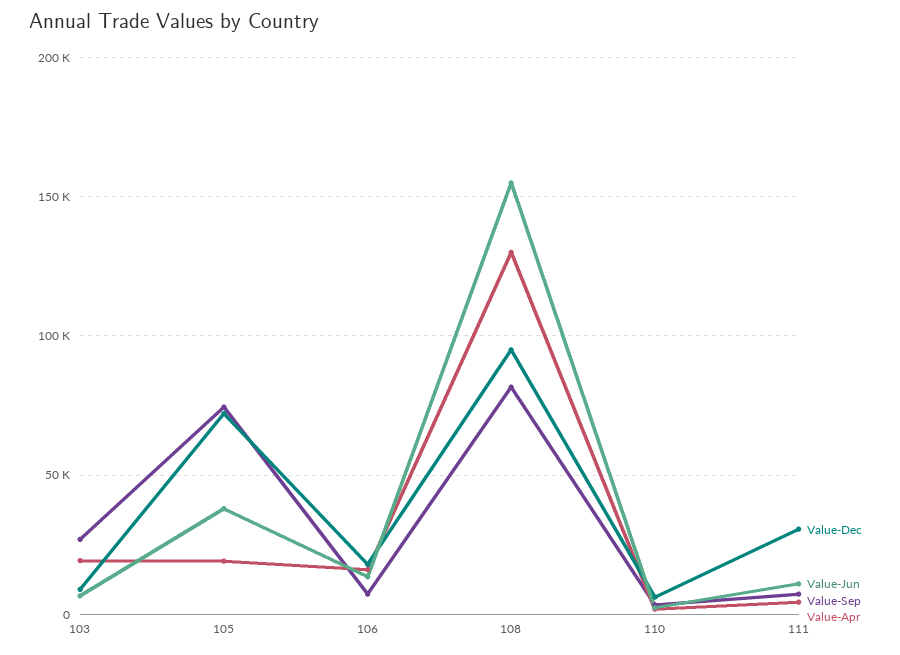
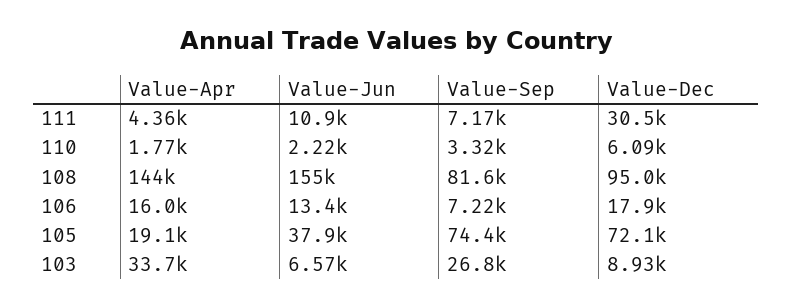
  {
    "Value-Dec": {
      "103": 8930,
      "105": 72100,
      "106": 17900,
      "108": 95000,
      "110": 6090,
      "111": 30500
    },
    "Value-Jun": {
      "103": 6570,
      "105": 37900,
      "106": 13400,
      "108": 155000,
      "110": 2220,
      "111": 10900
    },
    "Value-Sep": {
      "103": 26800,
      "105": 74400,
      "106": 7220,
      "108": 81600,
      "110": 3320,
      "111": 7170
    },
    "Value-Apr": {
-     "103": 20000,
+     "103": 33700,
      "105": 19100,
      "106": 16000,
-     "108": 130000,
+     "108": 144000,
      "110": 1770,
      "111": 4360
    }
  }

